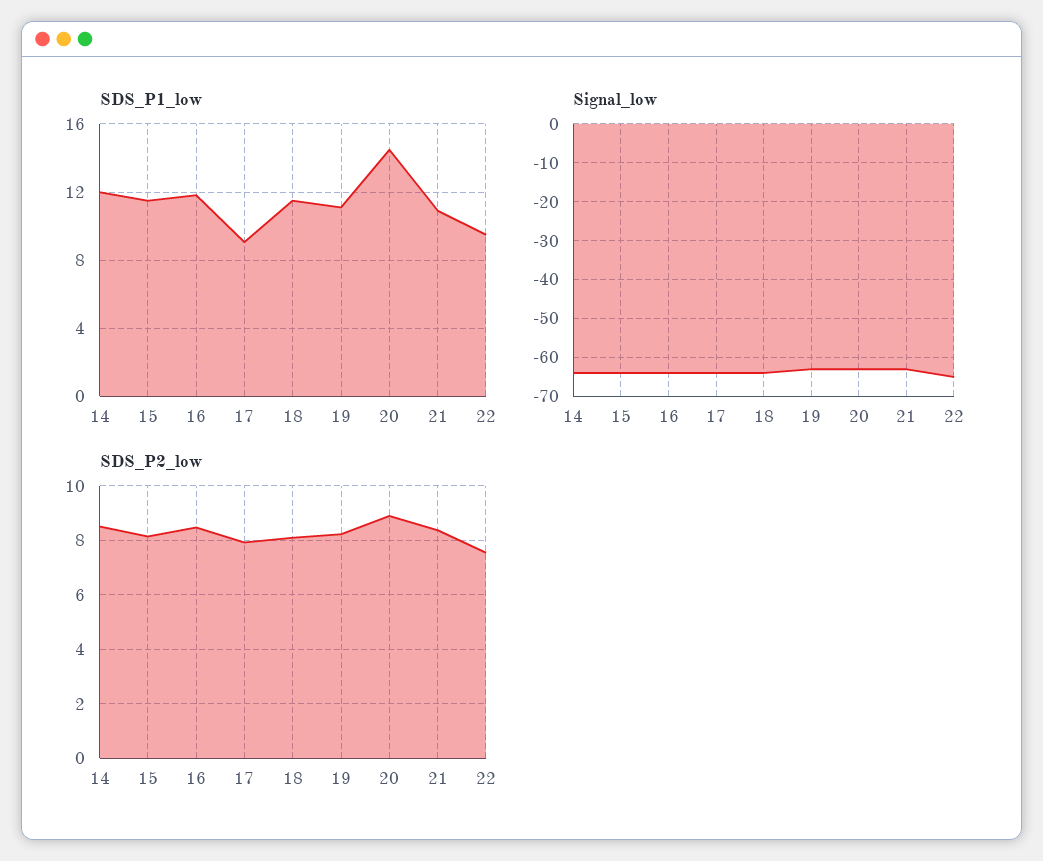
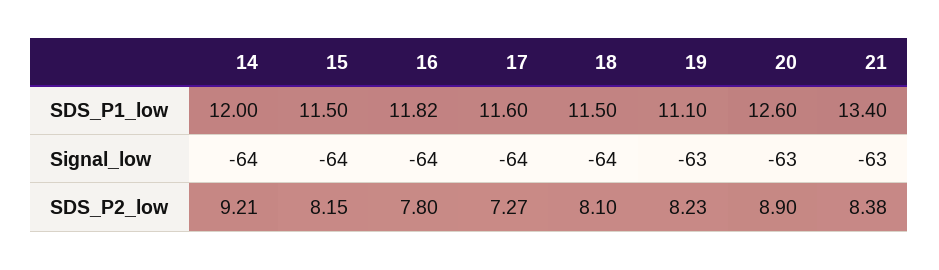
  {
    "SDS_P1_low": {
      "14": 12,
      "15": 11.5,
      "16": 11.82,
-     "17": 9,
+     "17": 11.6,
      "18": 11.5,
      "19": 11.1,
-     "20": 14.5,
+     "20": 12.6,
-     "21": 11,
+     "21": 13.4
-     "22": 9.5
    },
    "Signal_low": {
      "14": -64,
      "15": -64,
      "16": -64,
      "17": -64,
      "18": -64,
      "19": -63,
      "20": -63,
-     "21": -63,
+     "21": -63
-     "22": -65
    },
    "SDS_P2_low": {
-     "14": 8.5,
+     "14": 9.21,
      "15": 8.15,
-     "16": 8.5,
+     "16": 7.8,
-     "17": 8,
+     "17": 7.27,
      "18": 8.1,
      "19": 8.23,
      "20": 8.9,
-     "21": 8.38,
+     "21": 8.38
-     "22": 7.5
    }
  }

